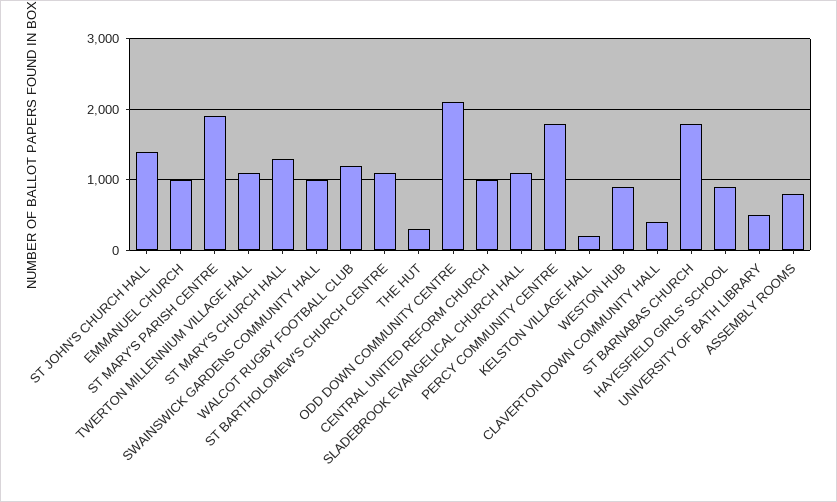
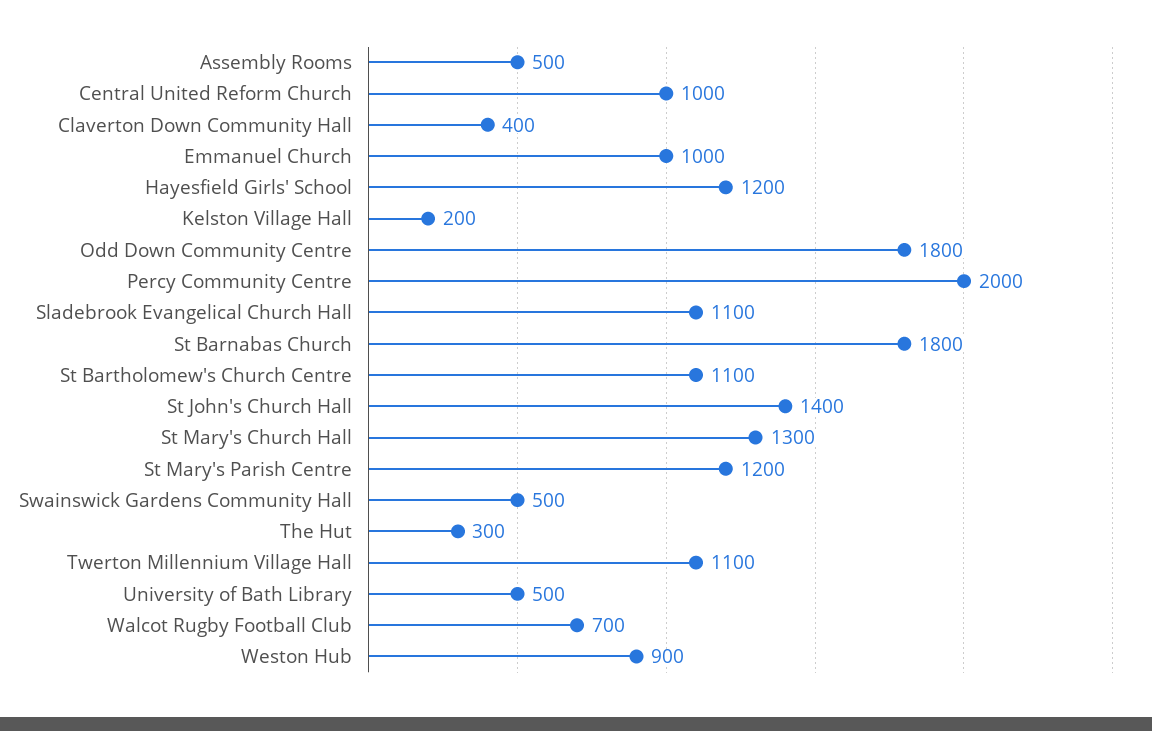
  {
    "ST JOHN'S CHURCH HALL": 1400,
    "EMMANUEL CHURCH": 1000,
-   "ST MARY'S PARISH CENTRE": 1900,
+   "ST MARY'S PARISH CENTRE": 1200,
    "TWERTON MILLENNIUM VILLAGE HALL": 1100,
    "ST MARY'S CHURCH HALL": 1300,
-   "SWAINSWICK GARDENS COMMUNITY HALL": 1000,
+   "SWAINSWICK GARDENS COMMUNITY HALL": 500,
-   "WALCOT RUGBY FOOTBALL CLUB": 1200,
+   "WALCOT RUGBY FOOTBALL CLUB": 700,
    "ST BARTHOLOMEW'S CHURCH CENTRE": 1100,
    "THE HUT": 300,
-   "ODD DOWN COMMUNITY CENTRE": 2100,
+   "ODD DOWN COMMUNITY CENTRE": 1800,
    "CENTRAL UNITED REFORM CHURCH": 1000,
    "SLADEBROOK EVANGELICAL CHURCH HALL": 1100,
-   "PERCY COMMUNITY CENTRE": 1800,
+   "PERCY COMMUNITY CENTRE": 2000,
    "KELSTON VILLAGE HALL": 200,
    "WESTON HUB": 900,
    "CLAVERTON DOWN COMMUNITY HALL": 400,
    "ST BARNABAS CHURCH": 1800,
-   "HAYESFIELD GIRLS' SCHOOL": 900,
+   "HAYESFIELD GIRLS' SCHOOL": 1200,
    "UNIVERSITY OF BATH LIBRARY": 500,
-   "ASSEMBLY ROOMS": 800
+   "ASSEMBLY ROOMS": 500
  }

